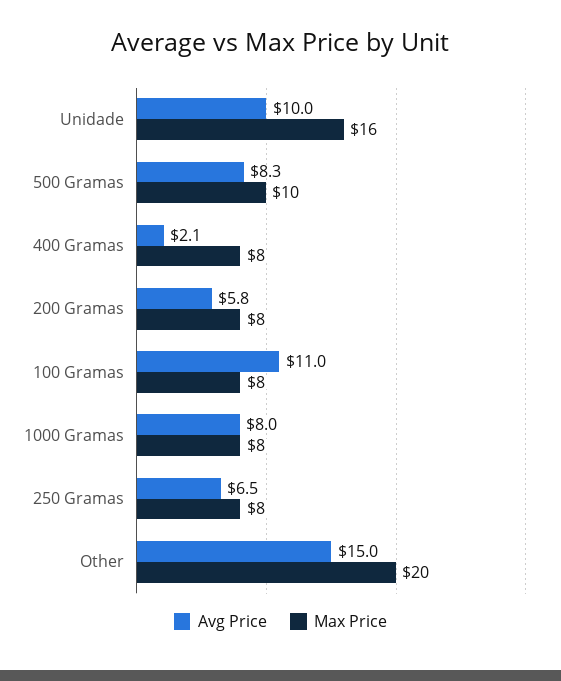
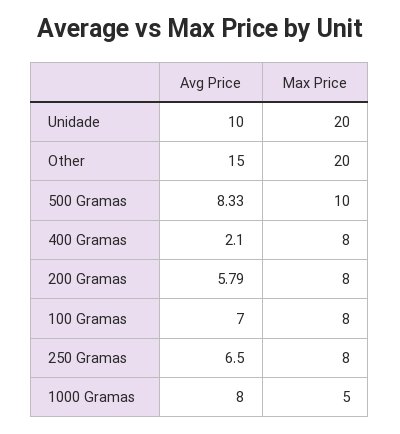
  {
    "Avg Price": {
      "Unidade": 10,
      "500 Gramas": 8.33,
      "400 Gramas": 2.1,
      "200 Gramas": 5.79,
-     "100 Gramas": 11,
+     "100 Gramas": 7,
      "1000 Gramas": 8,
      "250 Gramas": 6.5,
      "Other": 15
    },
    "Max Price": {
-     "Unidade": 16,
+     "Unidade": 20,
      "500 Gramas": 10,
      "400 Gramas": 8,
      "200 Gramas": 8,
      "100 Gramas": 8,
-     "1000 Gramas": 8,
+     "1000 Gramas": 5,
      "250 Gramas": 8,
      "Other": 20
    }
  }

